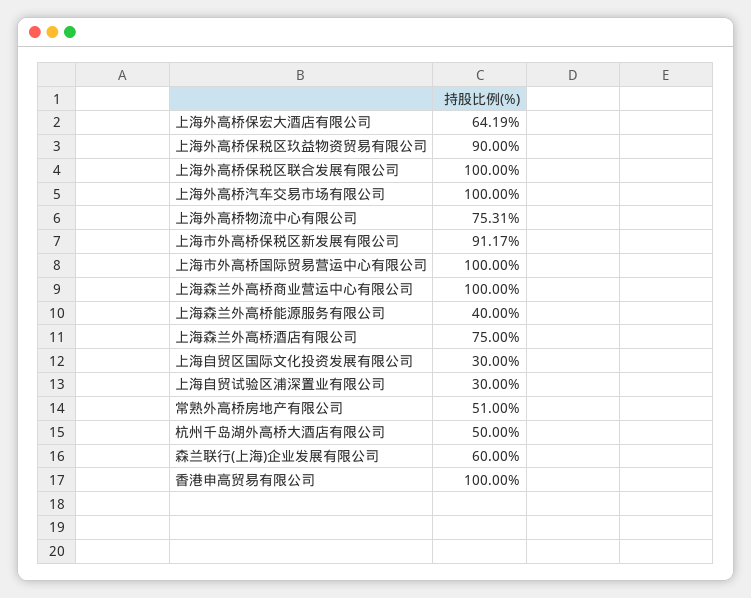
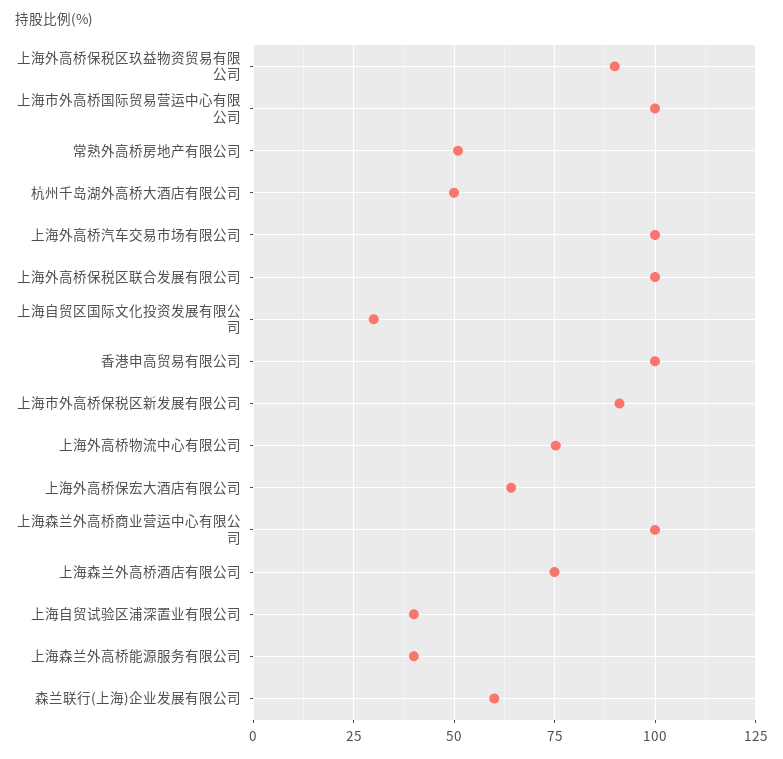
  {
    "上海外高桥保宏大酒店有限公司": 64.19,
    "上海外高桥保税区玖益物资贸易有限公司": 90,
    "上海外高桥保税区联合发展有限公司": 100,
    "上海外高桥汽车交易市场有限公司": 100,
    "上海外高桥物流中心有限公司": 75.31,
    "上海市外高桥保税区新发展有限公司": 91.17,
    "上海市外高桥国际贸易营运中心有限公司": 100,
    "上海森兰外高桥商业营运中心有限公司": 100,
    "上海森兰外高桥能源服务有限公司": 40,
    "上海森兰外高桥酒店有限公司": 75,
    "上海自贸区国际文化投资发展有限公司": 30,
-   "上海自贸试验区浦深置业有限公司": 30,
+   "上海自贸试验区浦深置业有限公司": 40,
    "常熟外高桥房地产有限公司": 51,
    "杭州千岛湖外高桥大酒店有限公司": 50,
    "森兰联行(上海)企业发展有限公司": 60,
    "香港申高贸易有限公司": 100
  }

